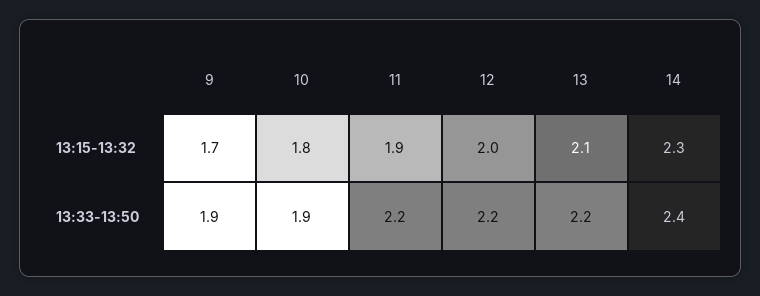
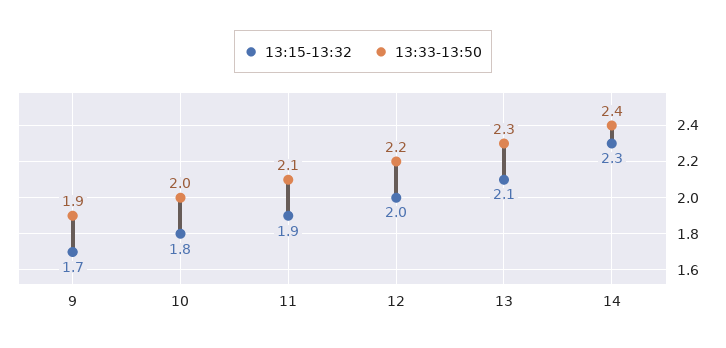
  {
    "13:15-13:32": {
      "9": 1.7,
      "10": 1.8,
      "11": 1.9,
      "12": 2,
      "13": 2.1,
      "14": 2.3
    },
    "13:33-13:50": {
      "9": 1.9,
-     "10": 1.9,
+     "10": 2,
-     "11": 2.2,
+     "11": 2.1,
      "12": 2.2,
-     "13": 2.2,
+     "13": 2.3,
      "14": 2.4
    }
  }

